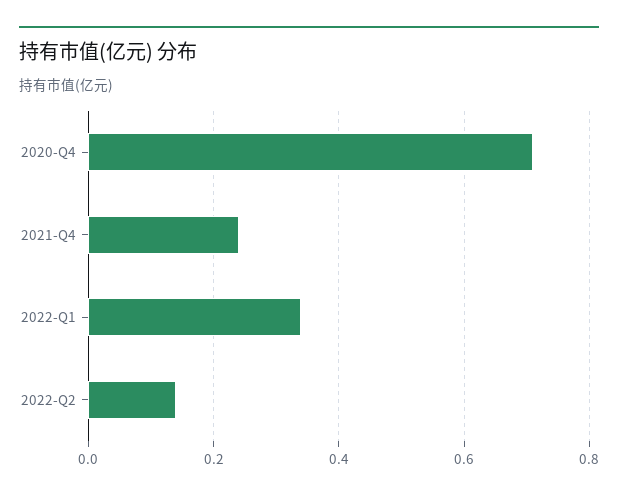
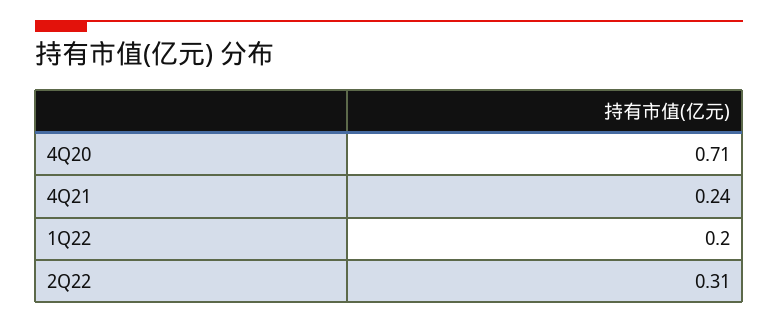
  {
    "2020-Q4": 0.71,
    "2021-Q4": 0.24,
-   "2022-Q1": 0.35,
+   "2022-Q1": 0.2,
-   "2022-Q2": 0.15
+   "2022-Q2": 0.31
  }

